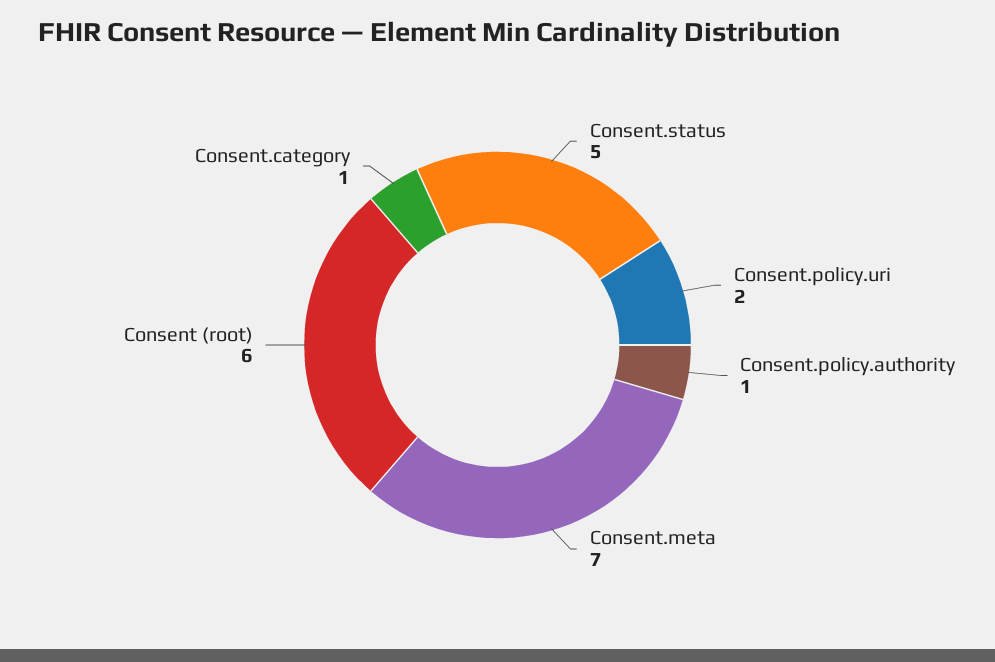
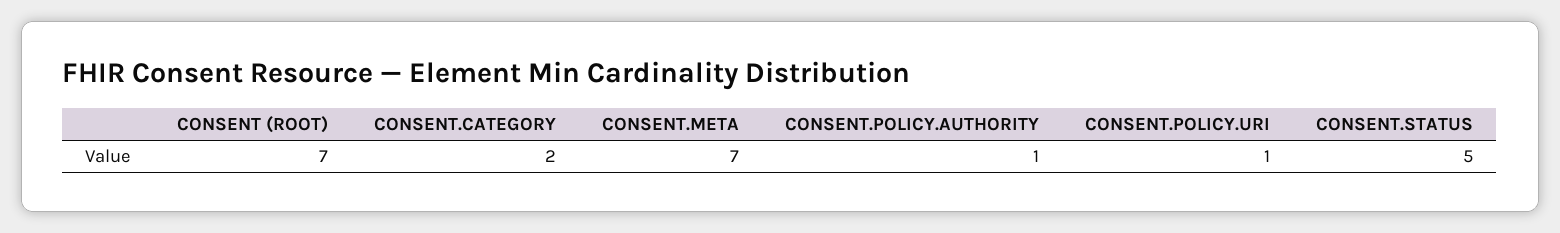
  {
    "Consent.status": 5,
-   "Consent.policy.uri": 2,
+   "Consent.policy.uri": 1,
    "Consent.policy.authority": 1,
    "Consent.meta": 7,
-   "Consent (root)": 6,
+   "Consent (root)": 7,
-   "Consent.category": 1
+   "Consent.category": 2
  }

